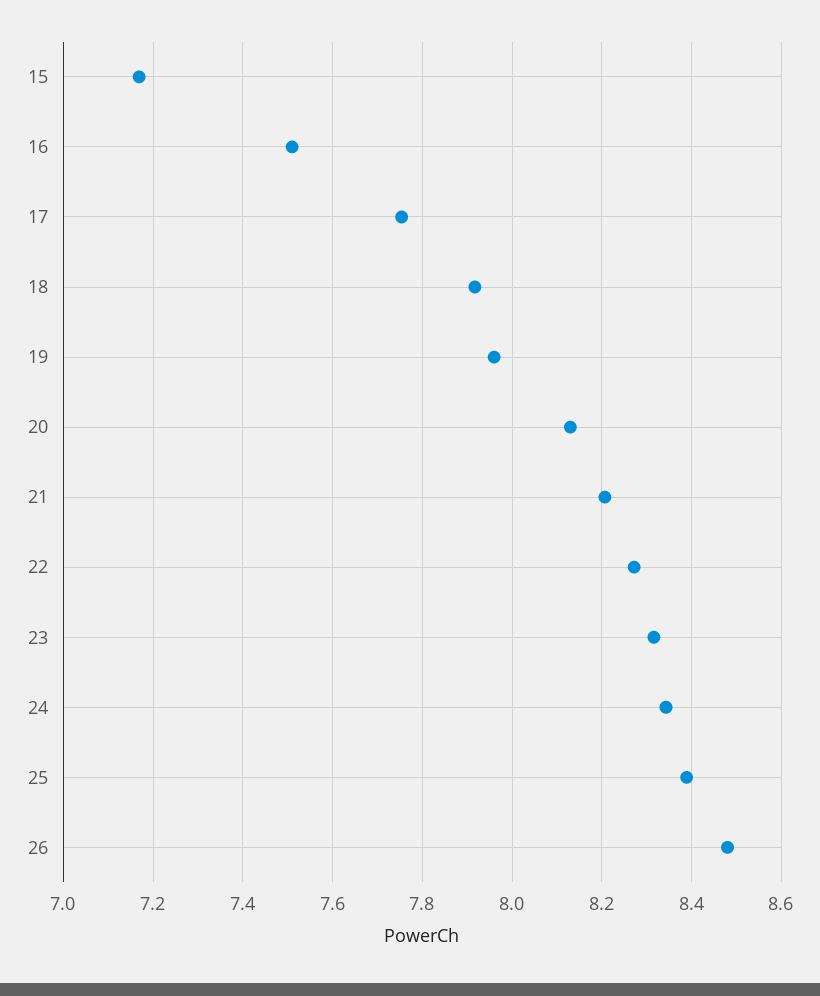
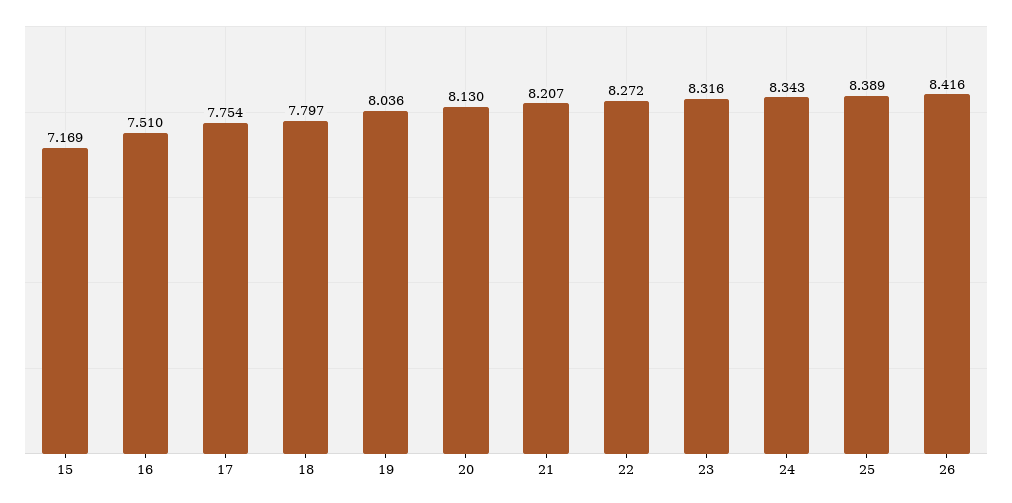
  {
    "15": 7.169,
    "16": 7.51,
    "17": 7.754,
-   "18": 7.92,
+   "18": 7.797,
-   "19": 7.96,
+   "19": 8.036,
    "20": 8.13,
    "21": 8.207,
    "22": 8.272,
    "23": 8.316,
    "24": 8.343,
    "25": 8.389,
-   "26": 8.48
+   "26": 8.416
  }

